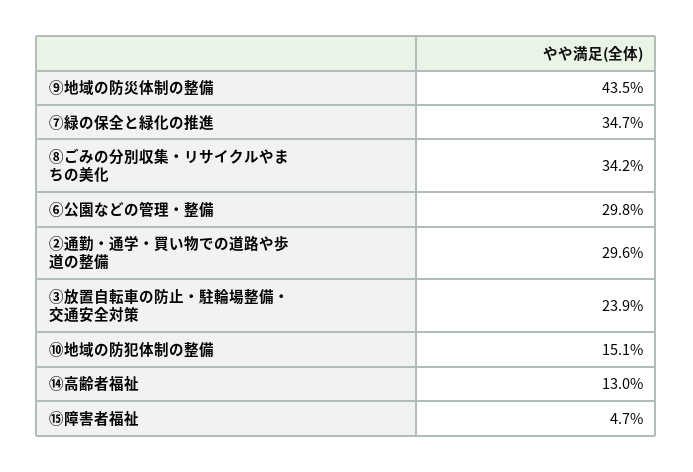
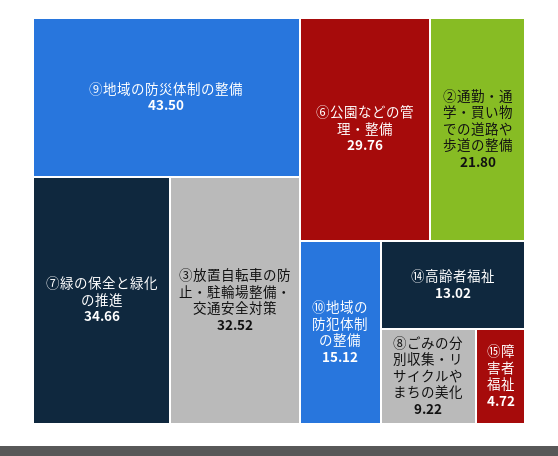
  {
    "⑨地域の防災体制の整備": 43.5,
    "⑦緑の保全と緑化の推進": 34.66,
-   "⑧ごみの分別収集・リサイクルやまちの美化": 34.2,
+   "⑧ごみの分別収集・リサイクルやまちの美化": 9.22,
    "⑥公園などの管理・整備": 29.76,
-   "②通勤・通学・買い物での道路や歩道の整備": 29.6,
+   "②通勤・通学・買い物での道路や歩道の整備": 21.8,
-   "③放置自転車の防止・駐輪場整備・交通安全対策": 23.9,
+   "③放置自転車の防止・駐輪場整備・交通安全対策": 32.52,
    "⑩地域の防犯体制の整備": 15.12,
    "⑭高齢者福祉": 13.02,
    "⑮障害者福祉": 4.72
  }

